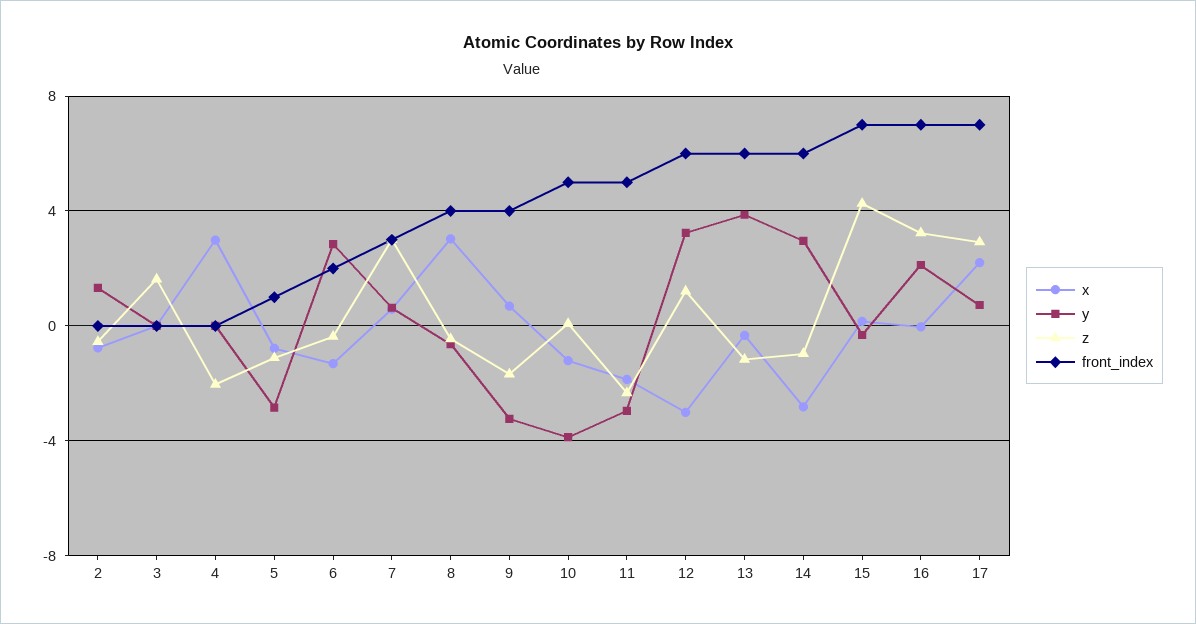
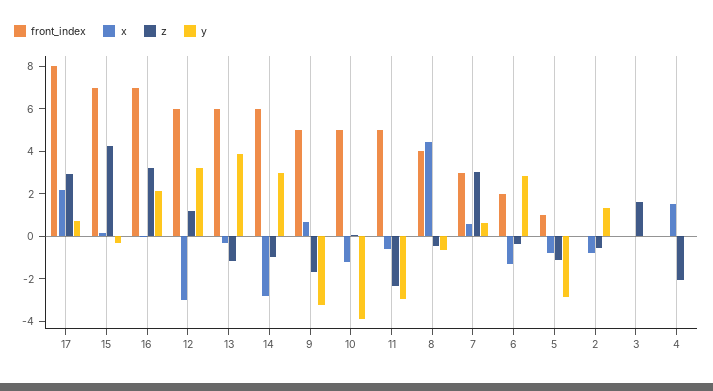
  {
    "x": {
      "2": -1,
      "3": 0,
-     "4": 3,
+     "4": 1.5,
      "5": -1,
      "6": -1.5,
      "7": 0.5,
-     "8": 3,
+     "8": 4.5,
      "9": 0.5,
      "10": -1,
-     "11": -2,
+     "11": -0.5,
      "12": -3,
      "13": -0.5,
      "14": -3,
      "15": 0,
      "16": 0,
      "17": 2
    },
    "y": {
      "2": 1.5,
      "3": 0,
      "4": 0,
      "5": -3,
      "6": 3,
      "7": 0.5,
      "8": -0.5,
      "9": -3,
      "10": -4,
      "11": -3,
      "12": 3,
      "13": 4,
      "14": 3,
      "15": -0.5,
      "16": 2,
      "17": 0.5
    },
    "z": {
      "2": -0.5,
      "3": 1.5,
      "4": -2,
      "5": -1,
      "6": -0.5,
      "7": 3,
      "8": -0.5,
      "9": -1.5,
      "10": 0,
      "11": -2.5,
      "12": 1,
      "13": -1,
      "14": -1,
      "15": 4.5,
      "16": 3,
      "17": 3
    },
    "front_index": {
      "2": 0,
      "3": 0,
      "4": 0,
      "5": 1,
      "6": 2,
      "7": 3,
      "8": 4,
-     "9": 4,
+     "9": 5,
      "10": 5,
      "11": 5,
      "12": 6,
      "13": 6,
      "14": 6,
      "15": 7,
      "16": 7,
-     "17": 7
+     "17": 8
    }
  }

